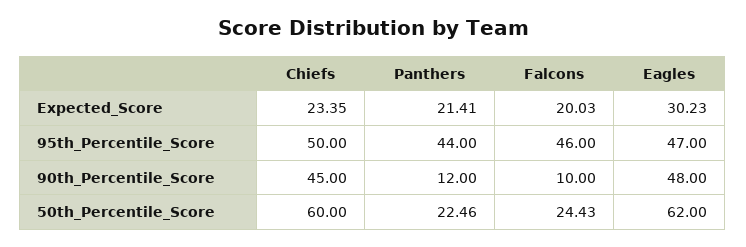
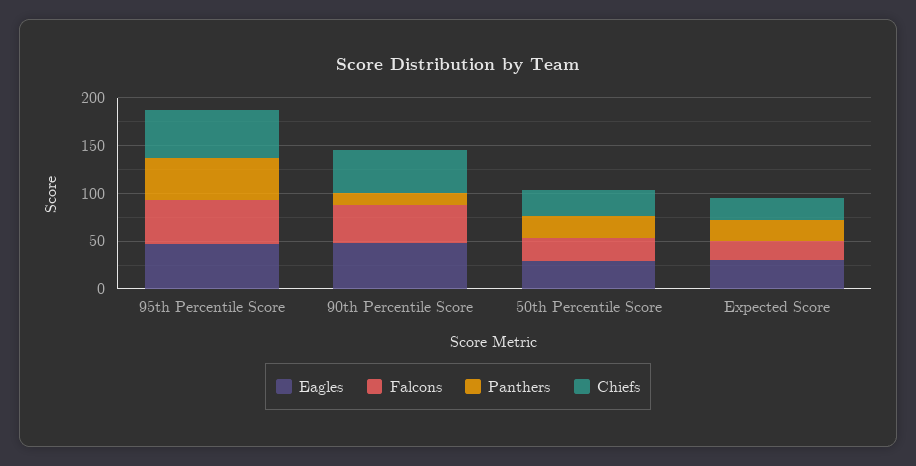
  {
    "Chiefs": {
      "Expected_Score": 23.35,
      "95th_Percentile_Score": 50,
      "90th_Percentile_Score": 45,
-     "50th_Percentile_Score": 60
+     "50th_Percentile_Score": 30
    },
    "Panthers": {
      "Expected_Score": 21.41,
      "95th_Percentile_Score": 44,
      "90th_Percentile_Score": 12,
      "50th_Percentile_Score": 22.46
    },
    "Falcons": {
      "Expected_Score": 20.03,
      "95th_Percentile_Score": 46,
-     "90th_Percentile_Score": 10,
+     "90th_Percentile_Score": 40,
      "50th_Percentile_Score": 24.43
    },
    "Eagles": {
      "Expected_Score": 30.23,
      "95th_Percentile_Score": 47,
      "90th_Percentile_Score": 48,
-     "50th_Percentile_Score": 62
+     "50th_Percentile_Score": 30
    }
  }

